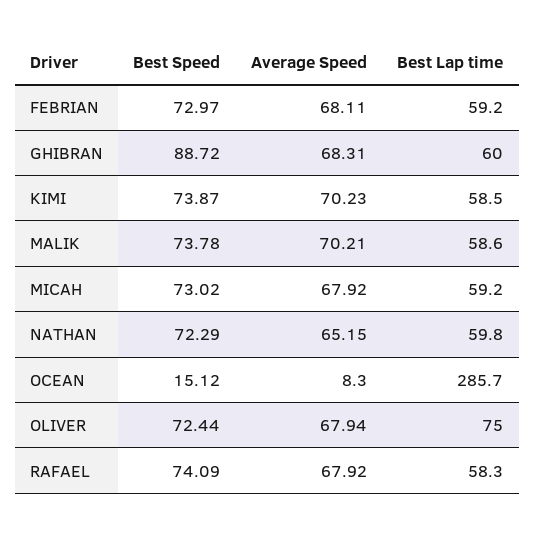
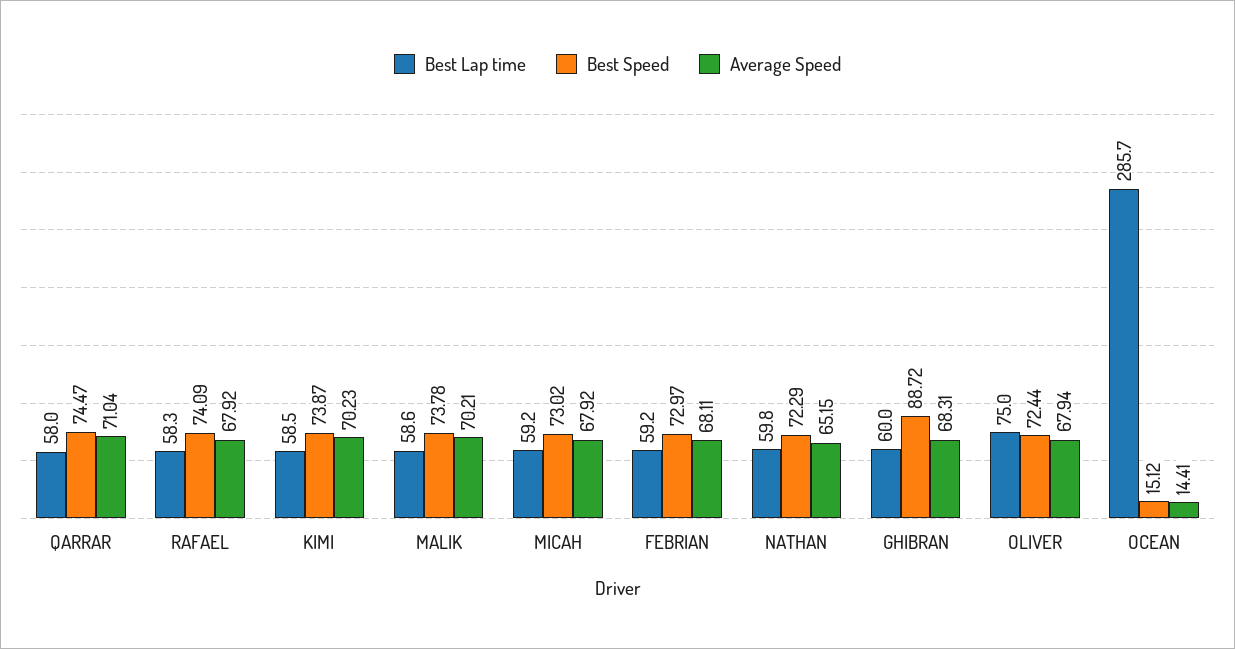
  {
    "Best Speed": {
      "FEBRIAN": 72.97,
      "GHIBRAN": 88.72,
      "KIMI": 73.87,
      "MALIK": 73.78,
      "MICAH": 73.02,
      "NATHAN": 72.29,
      "OCEAN": 15.12,
      "OLIVER": 72.44,
-     "RAFAEL": 74.09
+     "RAFAEL": 74.09,
+     "QARRAR": 74.47
    },
    "Average Speed": {
      "FEBRIAN": 68.11,
      "GHIBRAN": 68.31,
      "KIMI": 70.23,
      "MALIK": 70.21,
      "MICAH": 67.92,
      "NATHAN": 65.15,
-     "OCEAN": 8.3,
+     "OCEAN": 14.41,
      "OLIVER": 67.94,
-     "RAFAEL": 67.92
+     "RAFAEL": 67.92,
+     "QARRAR": 71.04
    },
    "Best Lap time": {
      "FEBRIAN": 59.2,
      "GHIBRAN": 60,
      "KIMI": 58.5,
      "MALIK": 58.6,
      "MICAH": 59.2,
      "NATHAN": 59.8,
      "OCEAN": 285.7,
      "OLIVER": 75,
-     "RAFAEL": 58.3
+     "RAFAEL": 58.3,
+     "QARRAR": 58
    }
  }

